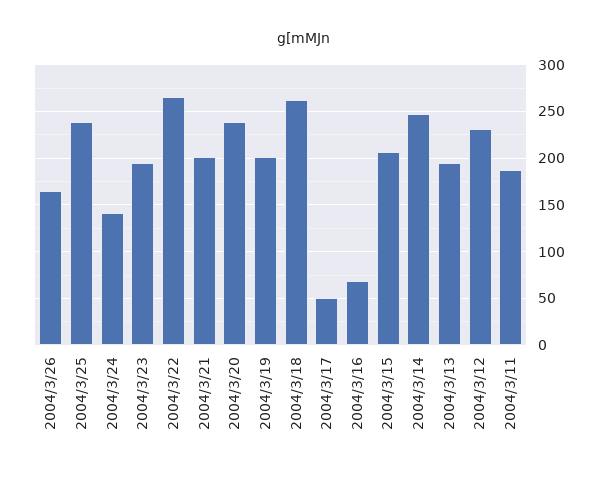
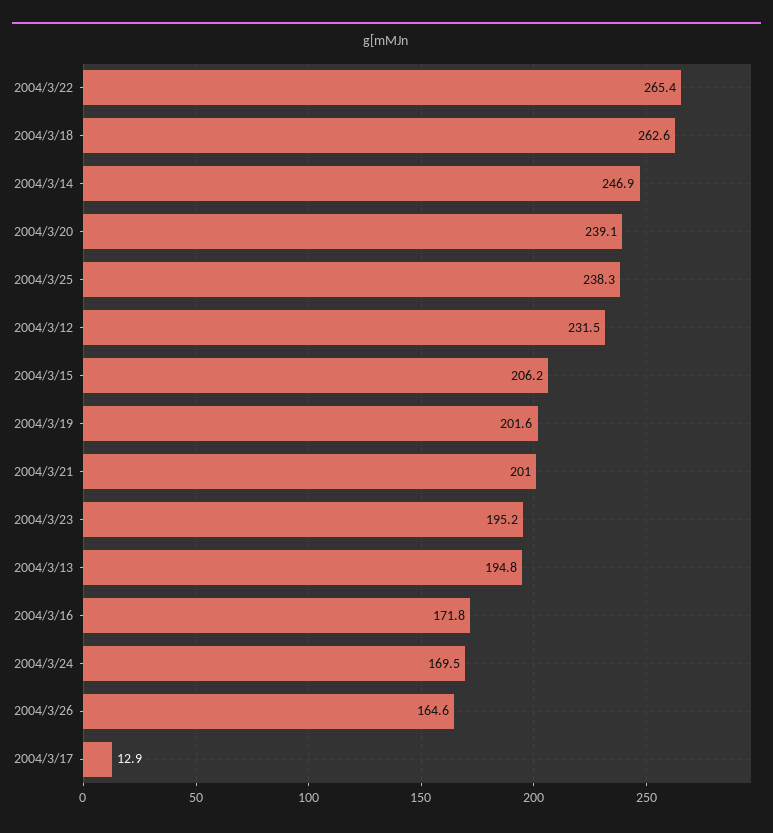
  {
    "2004/3/26": 164.6,
    "2004/3/25": 238.3,
-   "2004/3/24": 140,
+   "2004/3/24": 169.5,
    "2004/3/23": 195.2,
    "2004/3/22": 265.4,
    "2004/3/21": 201,
    "2004/3/20": 239.1,
    "2004/3/19": 201.6,
    "2004/3/18": 262.6,
-   "2004/3/17": 50,
+   "2004/3/17": 12.9,
-   "2004/3/16": 70,
+   "2004/3/16": 171.8,
    "2004/3/15": 206.2,
    "2004/3/14": 246.9,
    "2004/3/13": 194.8,
-   "2004/3/12": 231.5,
+   "2004/3/12": 231.5
-   "2004/3/11": 190
  }

